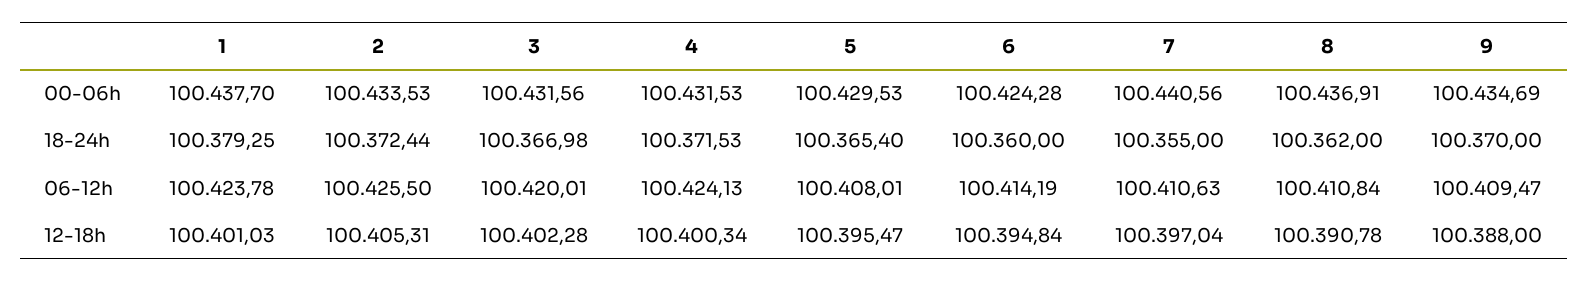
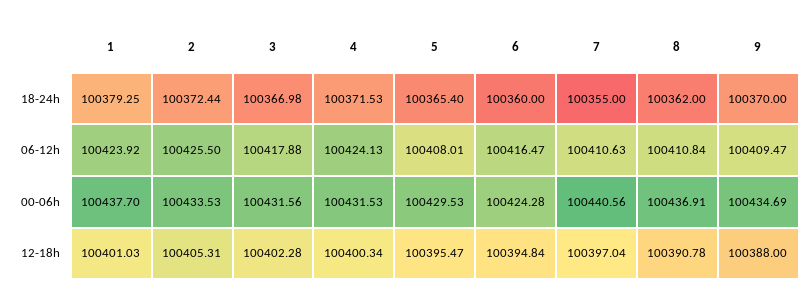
  {
    "1": {
      "00-06h": 100437.7,
      "18-24h": 100379.25,
-     "06-12h": 100423.78,
+     "06-12h": 100423.92,
      "12-18h": 100401.03
    },
    "2": {
      "00-06h": 100433.53,
      "18-24h": 100372.44,
      "06-12h": 100425.5,
      "12-18h": 100405.31
    },
    "3": {
      "00-06h": 100431.56,
      "18-24h": 100366.98,
-     "06-12h": 100420.01,
+     "06-12h": 100417.88,
      "12-18h": 100402.28
    },
    "4": {
      "00-06h": 100431.53,
      "18-24h": 100371.53,
      "06-12h": 100424.13,
      "12-18h": 100400.34
    },
    "5": {
      "00-06h": 100429.53,
      "18-24h": 100365.4,
      "06-12h": 100408.01,
      "12-18h": 100395.47
    },
    "6": {
      "00-06h": 100424.28,
      "18-24h": 100360,
-     "06-12h": 100414.19,
+     "06-12h": 100416.47,
      "12-18h": 100394.84
    },
    "7": {
      "00-06h": 100440.56,
      "18-24h": 100355,
      "06-12h": 100410.63,
      "12-18h": 100397.04
    },
    "8": {
      "00-06h": 100436.91,
      "18-24h": 100362,
      "06-12h": 100410.84,
      "12-18h": 100390.78
    },
    "9": {
      "00-06h": 100434.69,
      "18-24h": 100370,
      "06-12h": 100409.47,
      "12-18h": 100388
    }
  }

